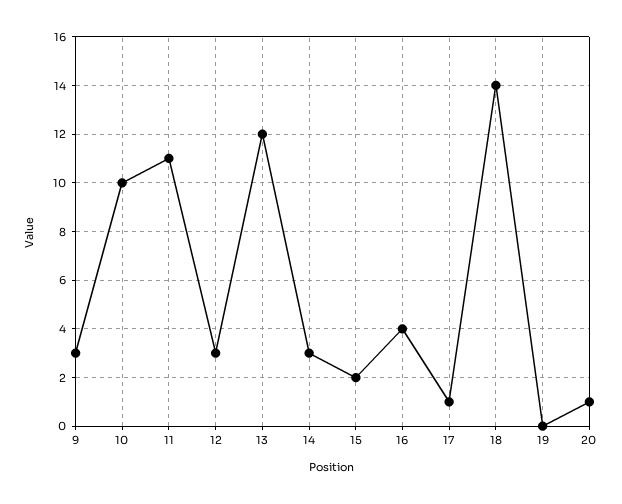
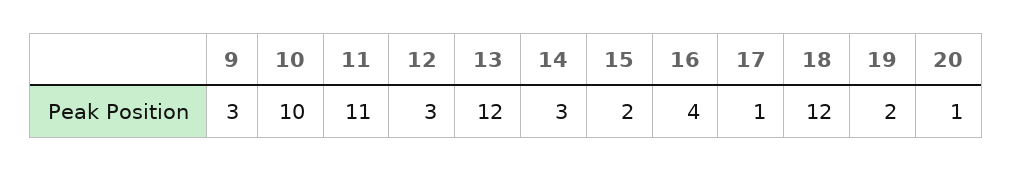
  {
    "9": 3,
    "10": 10,
    "11": 11,
    "12": 3,
    "13": 12,
    "14": 3,
    "15": 2,
    "16": 4,
    "17": 1,
-   "18": 14,
+   "18": 12,
-   "19": 0,
+   "19": 2,
    "20": 1
  }

